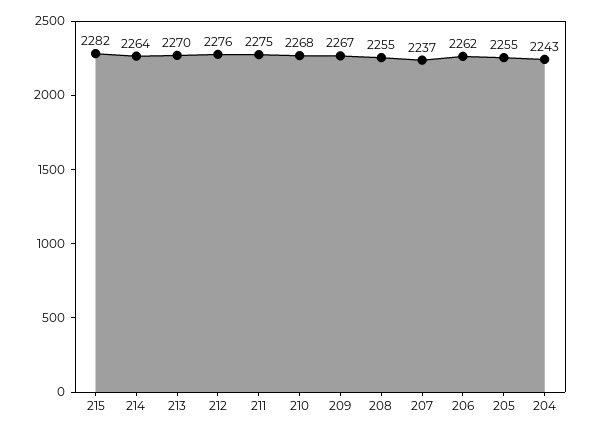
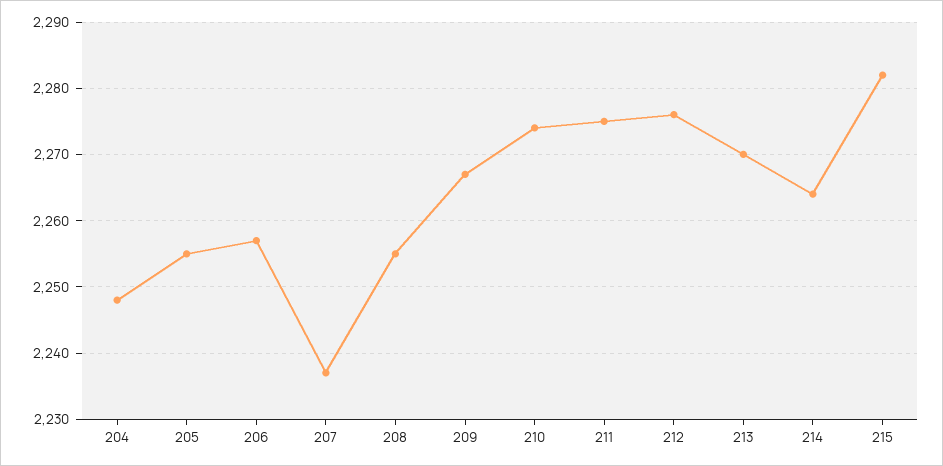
  {
    "215": 2282,
    "214": 2264,
    "213": 2270,
    "212": 2276,
    "211": 2275,
-   "210": 2268,
+   "210": 2274,
    "209": 2267,
    "208": 2255,
    "207": 2237,
-   "206": 2262,
+   "206": 2257,
    "205": 2255,
-   "204": 2243
+   "204": 2248
  }

